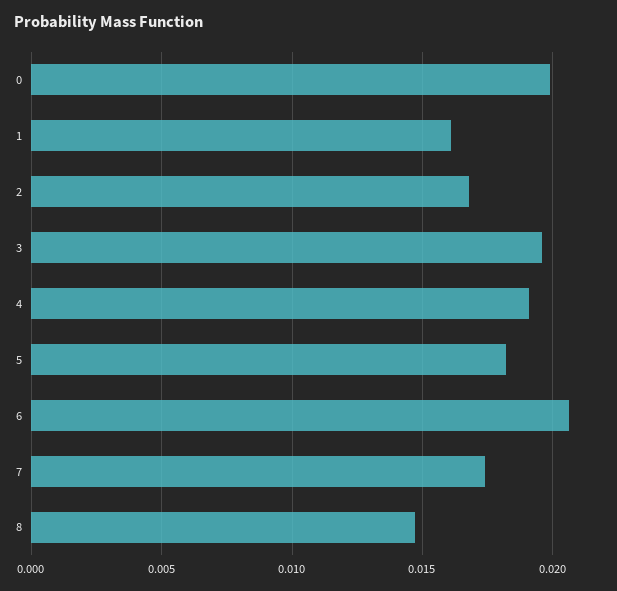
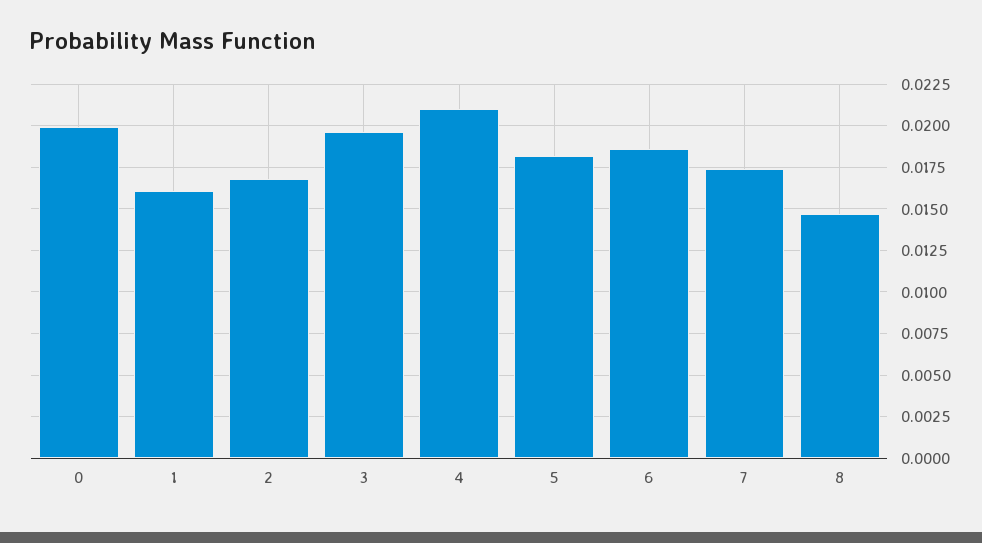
  {
    "0": 0.02,
    "1": 0.016,
    "2": 0.017,
    "3": 0.0195,
-   "4": 0.019,
+   "4": 0.021,
    "5": 0.018,
-   "6": 0.0205,
+   "6": 0.0185,
    "7": 0.0175,
    "8": 0.0145
  }

